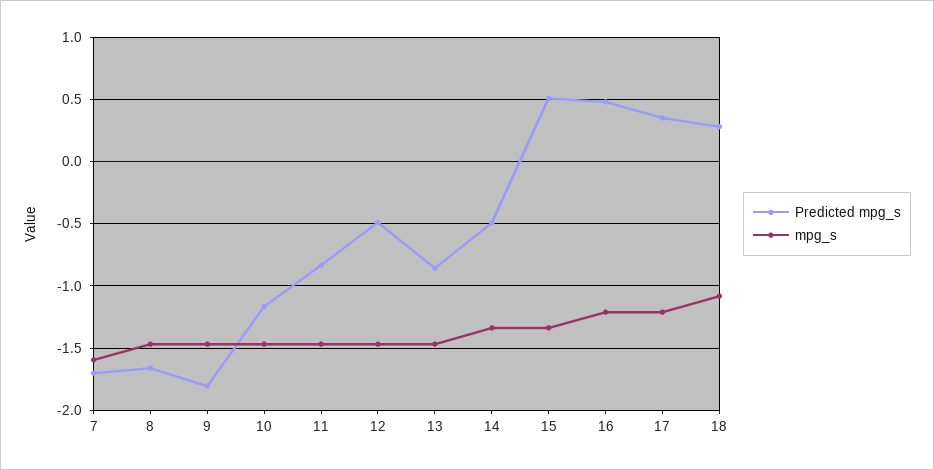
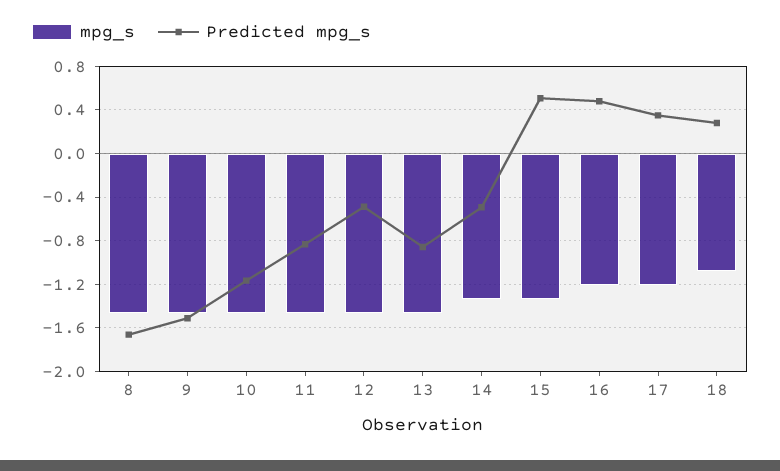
  {
    "Predicted mpg_s": {
-     "7": -1.7,
      "8": -1.65,
-     "9": -1.8,
+     "9": -1.5,
      "10": -1.15,
      "11": -0.85,
      "12": -0.5,
      "13": -0.85,
      "14": -0.5,
      "15": 0.5,
      "16": 0.5,
      "17": 0.35,
      "18": 0.3
    },
    "mpg_s": {
-     "7": -1.6,
      "8": -1.45,
      "9": -1.45,
      "10": -1.45,
      "11": -1.45,
      "12": -1.45,
      "13": -1.45,
      "14": -1.35,
      "15": -1.35,
      "16": -1.2,
      "17": -1.2,
      "18": -1.1
    }
  }

